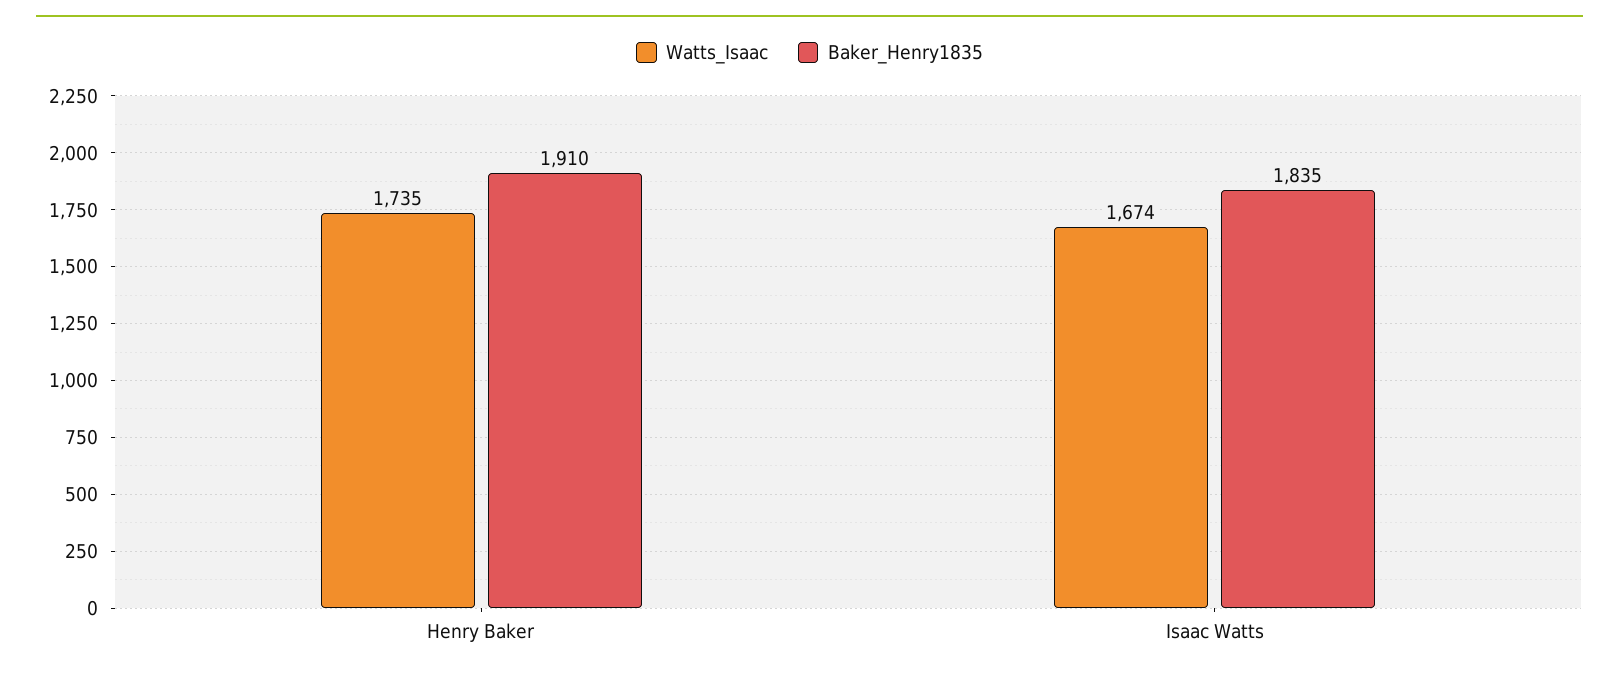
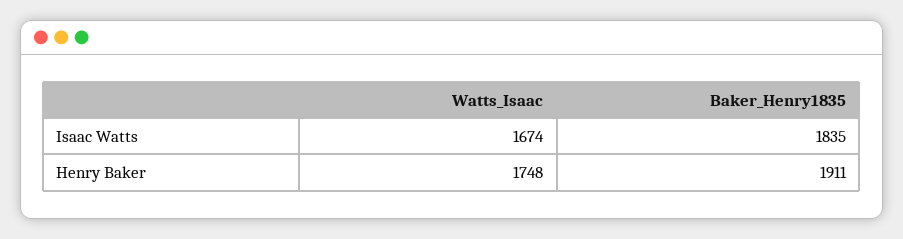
  {
    "Watts_Isaac": {
-     "Henry Baker": 1735,
+     "Henry Baker": 1748,
      "Isaac Watts": 1674
    },
    "Baker_Henry1835": {
-     "Henry Baker": 1910,
+     "Henry Baker": 1911,
      "Isaac Watts": 1835
    }
  }

